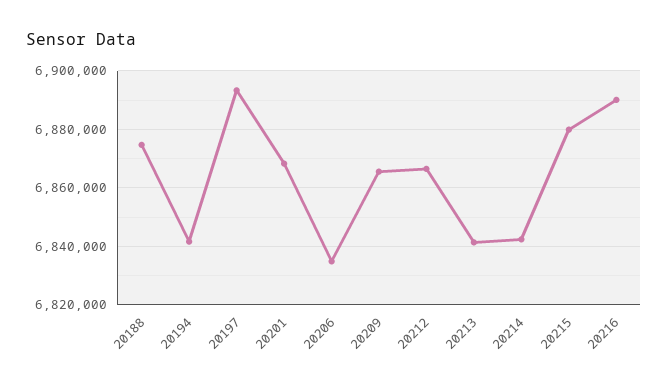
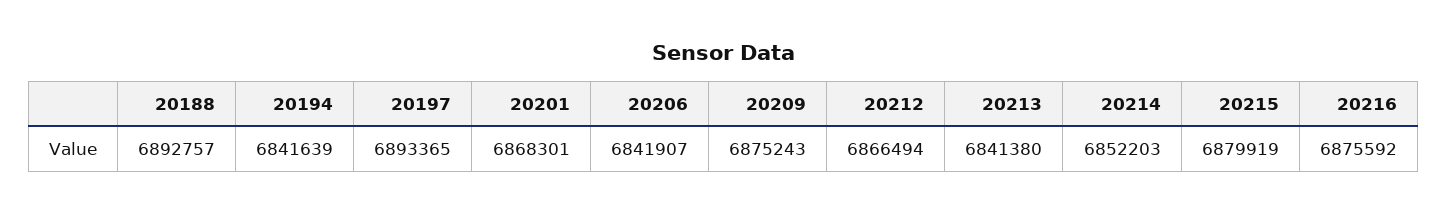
  {
-   "20188": 6875000,
+   "20188": 6892757,
    "20194": 6841639,
    "20197": 6893365,
    "20201": 6868301,
-   "20206": 6835000,
+   "20206": 6841907,
-   "20209": 6865000,
+   "20209": 6875243,
    "20212": 6866494,
    "20213": 6841380,
-   "20214": 6842500,
+   "20214": 6852203,
    "20215": 6879919,
-   "20216": 6890000
+   "20216": 6875592
  }

